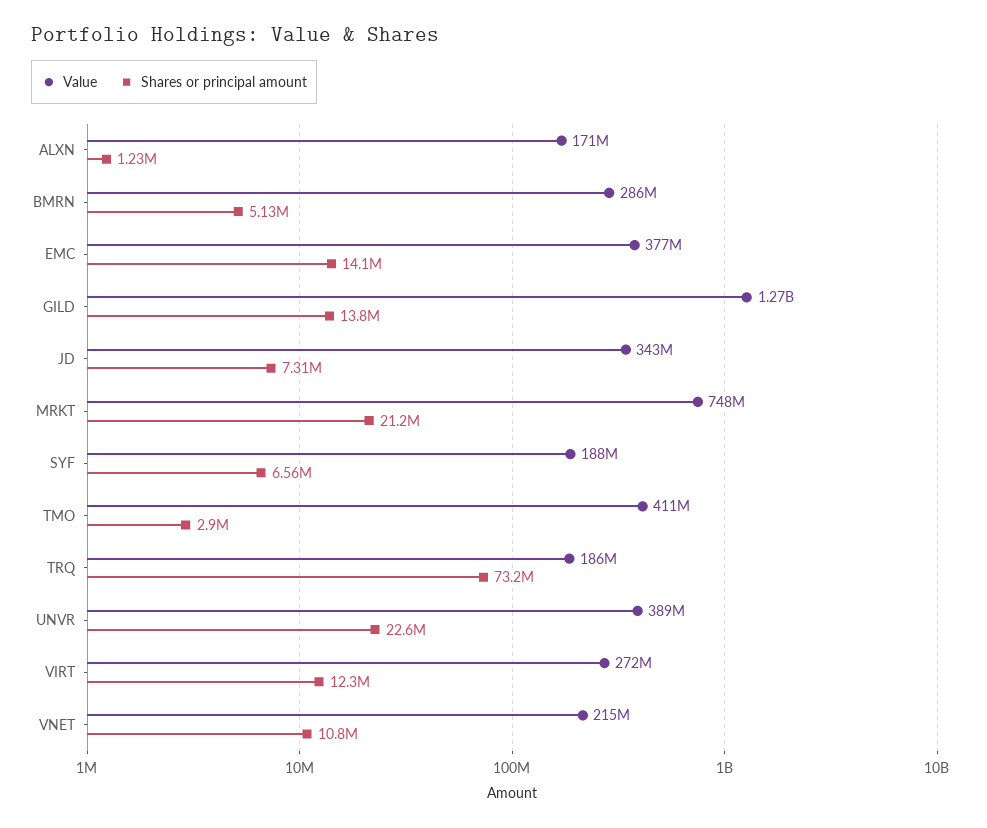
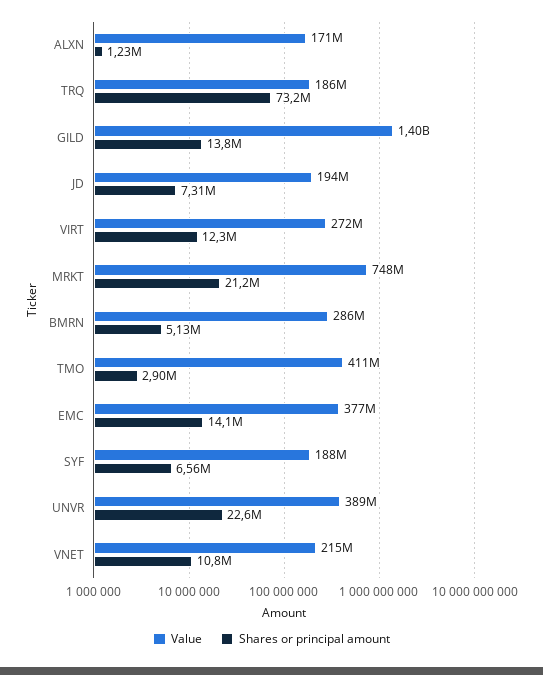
  {
    "Value": {
      "ALXN": 171000000,
      "BMRN": 286000000,
      "EMC": 377000000,
-     "GILD": 1270000000,
+     "GILD": 1400000000,
-     "JD": 343000000,
+     "JD": 194000000,
      "MRKT": 748000000,
      "SYF": 188000000,
      "TMO": 411000000,
      "TRQ": 186000000,
      "UNVR": 389000000,
      "VIRT": 272000000,
      "VNET": 215000000
    },
    "Shares or principal amount": {
      "ALXN": 1230000,
      "BMRN": 5130000,
      "EMC": 14100000,
      "GILD": 13800000,
      "JD": 7310000,
      "MRKT": 21200000,
      "SYF": 6560000,
      "TMO": 2900000,
      "TRQ": 73200000,
      "UNVR": 22600000,
      "VIRT": 12300000,
      "VNET": 10800000
    }
  }

